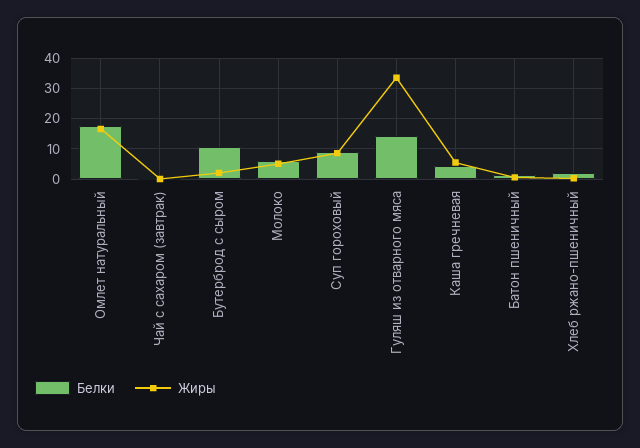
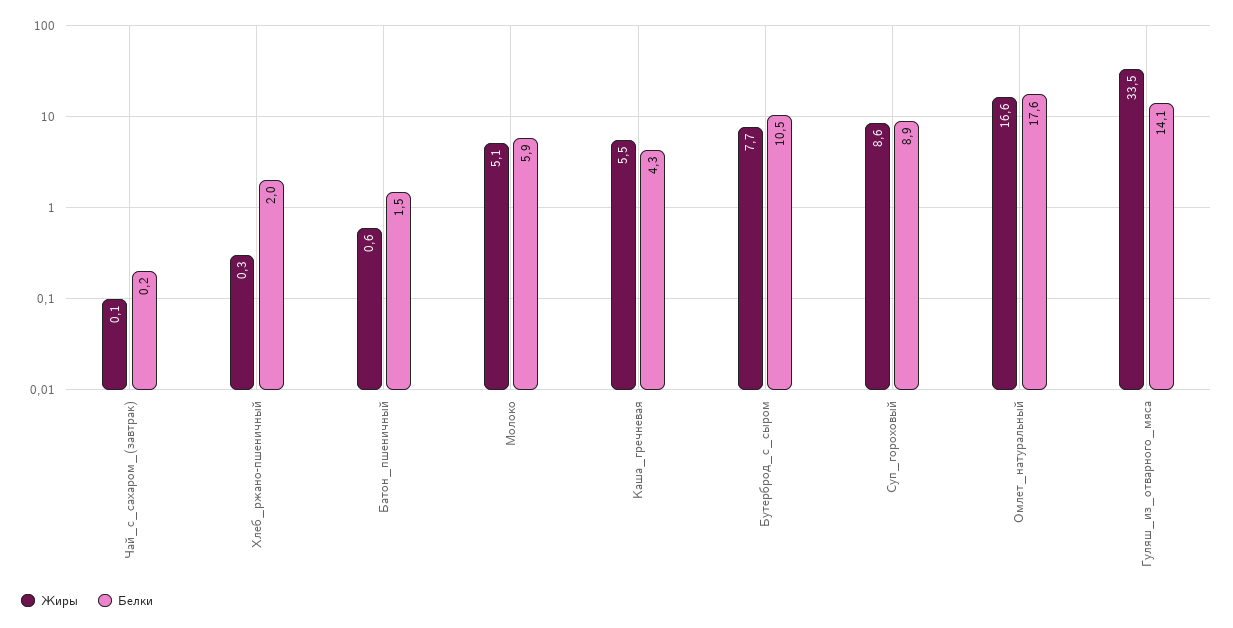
  {
    "Белки": {
      "Омлет натуральный": 17.6,
      "Чай с сахаром (завтрак)": 0.2,
      "Бутерброд с сыром": 10.5,
      "Молоко": 5.9,
      "Суп гороховый": 8.9,
      "Гуляш из отварного мяса": 14.1,
      "Каша гречневая": 4.3,
      "Батон пшеничный": 1.5,
      "Хлеб ржано-пшеничный": 2
    },
    "Жиры": {
      "Омлет натуральный": 16.6,
      "Чай с сахаром (завтрак)": 0.1,
-     "Бутерброд с сыром": 2,
+     "Бутерброд с сыром": 7.7,
      "Молоко": 5.1,
      "Суп гороховый": 8.6,
      "Гуляш из отварного мяса": 33.5,
      "Каша гречневая": 5.5,
      "Батон пшеничный": 0.6,
      "Хлеб ржано-пшеничный": 0.3
    }
  }

